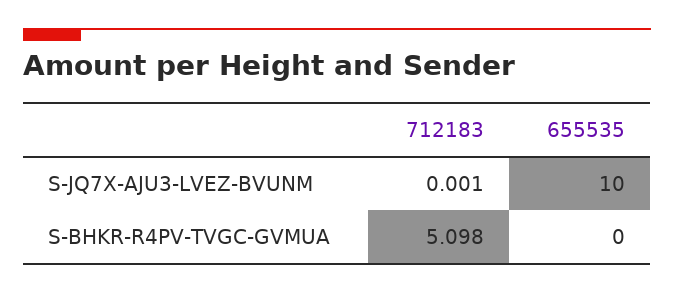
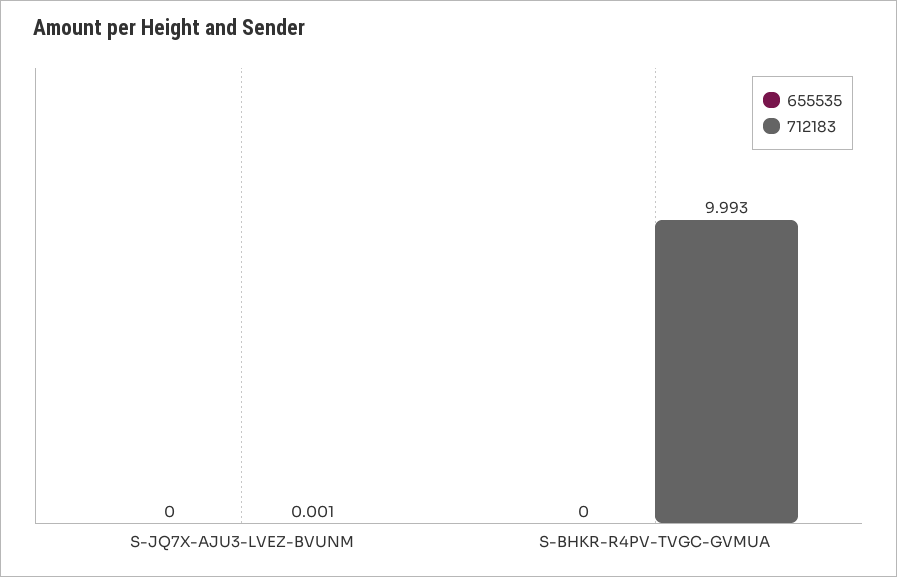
  {
    "712183": {
      "S-JQ7X-AJU3-LVEZ-BVUNM": 0.001,
-     "S-BHKR-R4PV-TVGC-GVMUA": 5.098
+     "S-BHKR-R4PV-TVGC-GVMUA": 9.993
    },
    "655535": {
-     "S-JQ7X-AJU3-LVEZ-BVUNM": 10,
+     "S-JQ7X-AJU3-LVEZ-BVUNM": 0,
      "S-BHKR-R4PV-TVGC-GVMUA": 0
    }
  }

